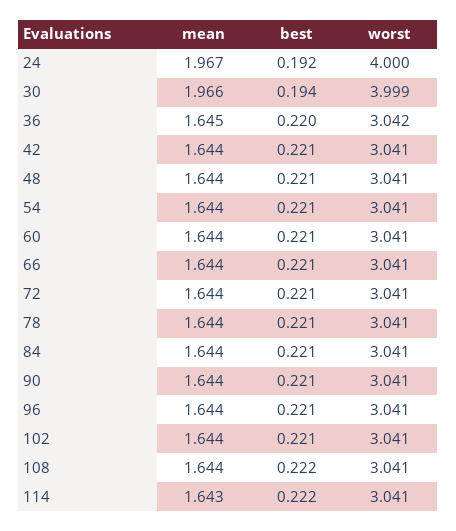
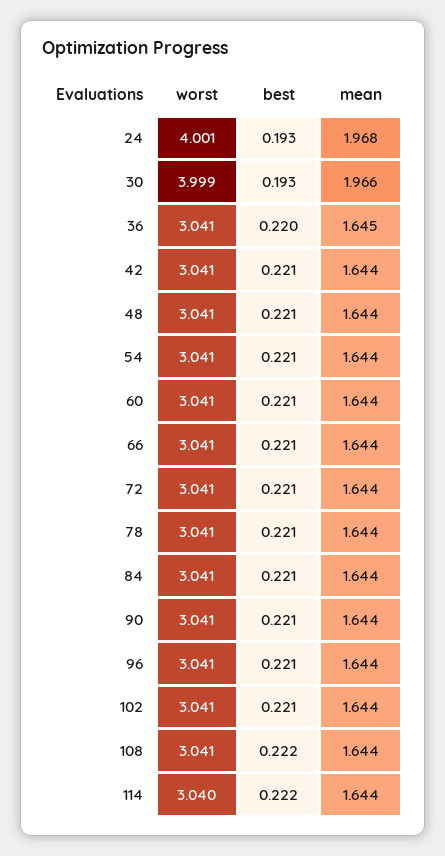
  {
    "mean": {
-     "24": 1.967,
+     "24": 1.968,
      "30": 1.966,
      "36": 1.645,
      "42": 1.644,
      "48": 1.644,
      "54": 1.644,
      "60": 1.644,
      "66": 1.644,
      "72": 1.644,
      "78": 1.644,
      "84": 1.644,
      "90": 1.644,
      "96": 1.644,
      "102": 1.644,
      "108": 1.644,
-     "114": 1.643
+     "114": 1.644
    },
    "best": {
-     "24": 0.192,
+     "24": 0.193,
-     "30": 0.194,
+     "30": 0.193,
      "36": 0.22,
      "42": 0.221,
      "48": 0.221,
      "54": 0.221,
      "60": 0.221,
      "66": 0.221,
      "72": 0.221,
      "78": 0.221,
      "84": 0.221,
      "90": 0.221,
      "96": 0.221,
      "102": 0.221,
      "108": 0.222,
      "114": 0.222
    },
    "worst": {
-     "24": 4,
+     "24": 4.001,
      "30": 3.999,
-     "36": 3.042,
+     "36": 3.041,
      "42": 3.041,
      "48": 3.041,
      "54": 3.041,
      "60": 3.041,
      "66": 3.041,
      "72": 3.041,
      "78": 3.041,
      "84": 3.041,
      "90": 3.041,
      "96": 3.041,
      "102": 3.041,
      "108": 3.041,
-     "114": 3.041
+     "114": 3.04
    }
  }

